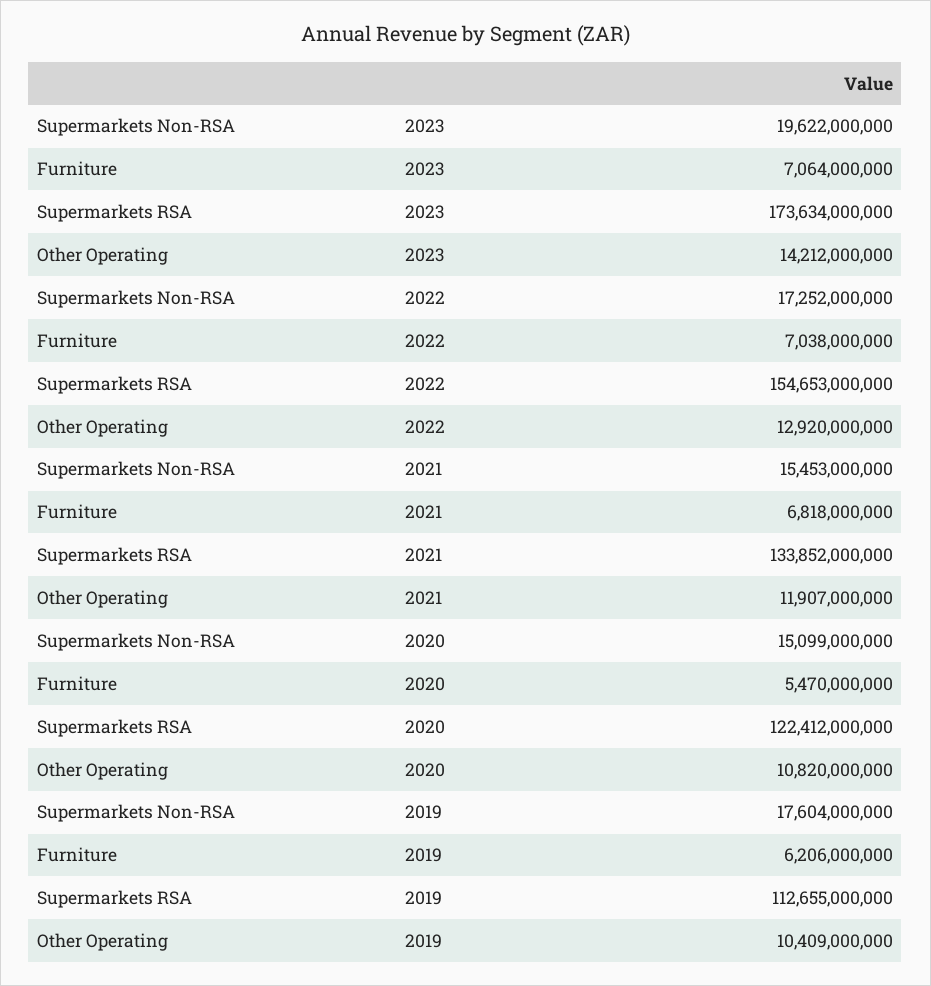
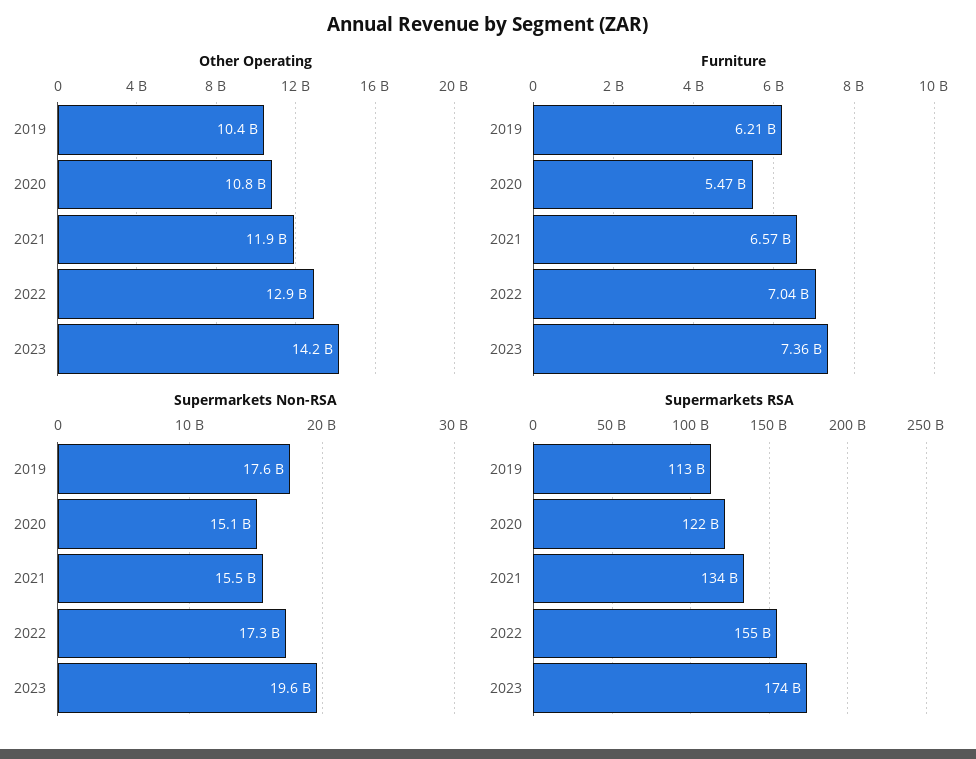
  {
    "Supermarkets Non-RSA": {
      "2023": 19622000000,
      "2022": 17252000000,
      "2021": 15453000000,
      "2020": 15099000000,
      "2019": 17604000000
    },
    "Furniture": {
-     "2023": 7064000000,
+     "2023": 7360000000,
      "2022": 7038000000,
-     "2021": 6818000000,
+     "2021": 6570000000,
      "2020": 5470000000,
      "2019": 6206000000
    },
    "Supermarkets RSA": {
      "2023": 173634000000,
      "2022": 154653000000,
      "2021": 133852000000,
      "2020": 122412000000,
      "2019": 112655000000
    },
    "Other Operating": {
      "2023": 14212000000,
      "2022": 12920000000,
      "2021": 11907000000,
      "2020": 10820000000,
      "2019": 10409000000
    }
  }

